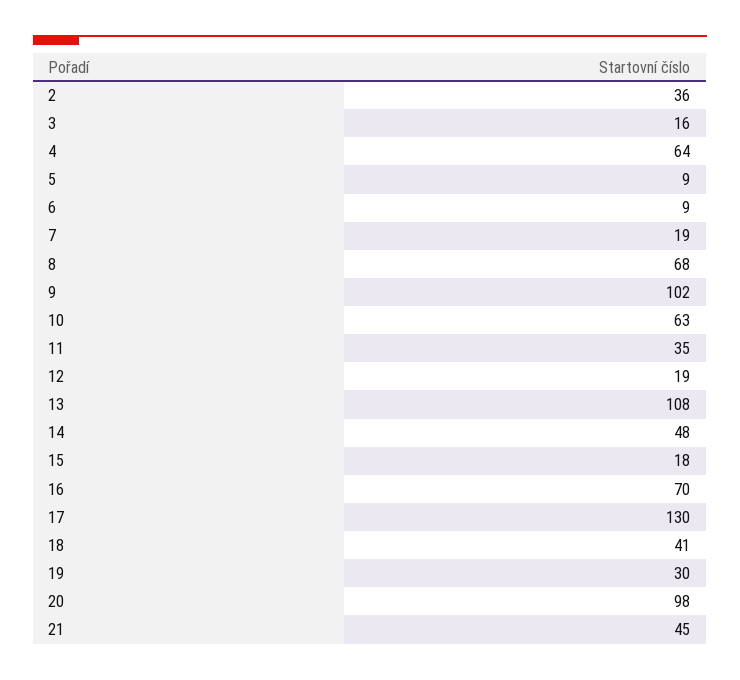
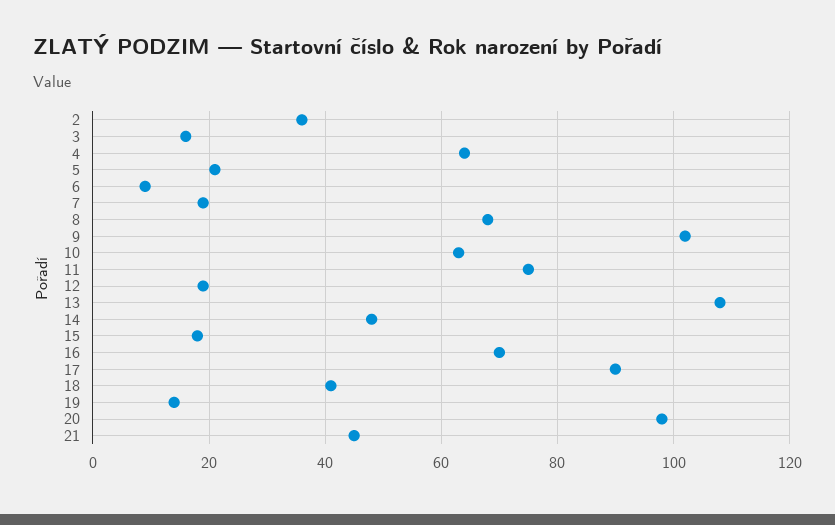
  {
    "2": 36,
    "3": 16,
    "4": 64,
-   "5": 9,
+   "5": 20,
    "6": 9,
    "7": 19,
    "8": 68,
    "9": 102,
    "10": 63,
-   "11": 35,
+   "11": 75,
    "12": 19,
    "13": 108,
    "14": 48,
    "15": 18,
    "16": 70,
-   "17": 130,
+   "17": 90,
    "18": 41,
-   "19": 30,
+   "19": 15,
    "20": 98,
    "21": 45
  }

